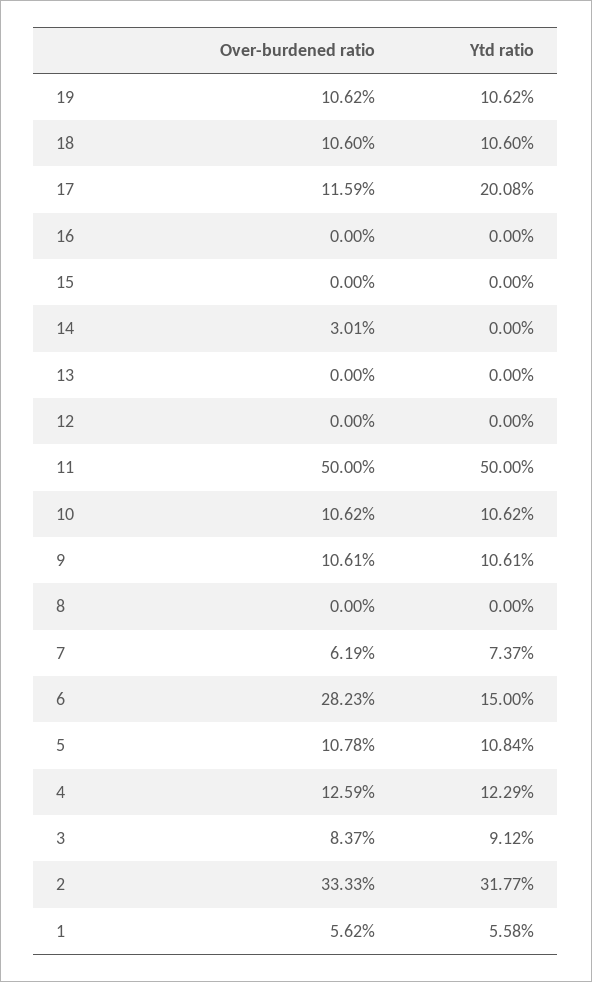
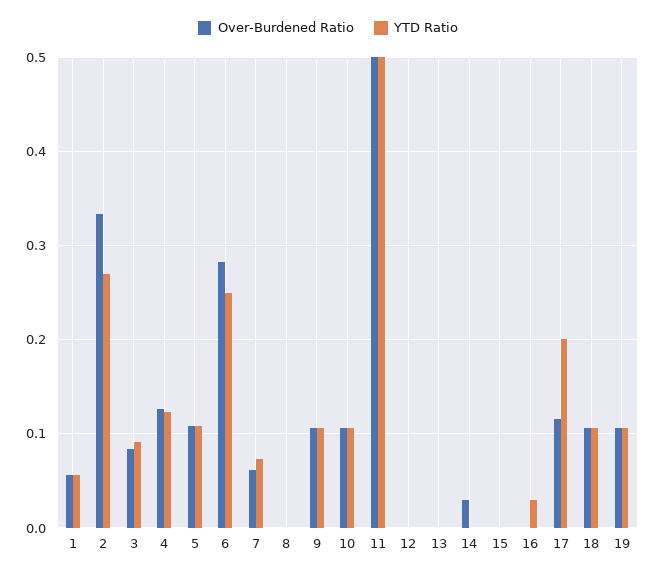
  {
    "Over-burdened ratio": {
      "19": 0.1062,
      "18": 0.106,
      "17": 0.1159,
      "16": 0,
      "15": 0,
      "14": 0.0301,
      "13": 0,
      "12": 0,
      "11": 0.5,
      "10": 0.1062,
      "9": 0.1061,
      "8": 0,
      "7": 0.0619,
      "6": 0.2823,
      "5": 0.1078,
      "4": 0.1259,
      "3": 0.0837,
      "2": 0.3333,
      "1": 0.0562
    },
    "Ytd ratio": {
      "19": 0.1062,
      "18": 0.106,
      "17": 0.2008,
-     "16": 0,
+     "16": 0.03,
      "15": 0,
      "14": 0,
      "13": 0,
      "12": 0,
      "11": 0.5,
      "10": 0.1062,
      "9": 0.1061,
      "8": 0,
      "7": 0.0737,
-     "6": 0.15,
+     "6": 0.25,
      "5": 0.1084,
      "4": 0.1229,
      "3": 0.0912,
-     "2": 0.3177,
+     "2": 0.27,
      "1": 0.0558
    }
  }

